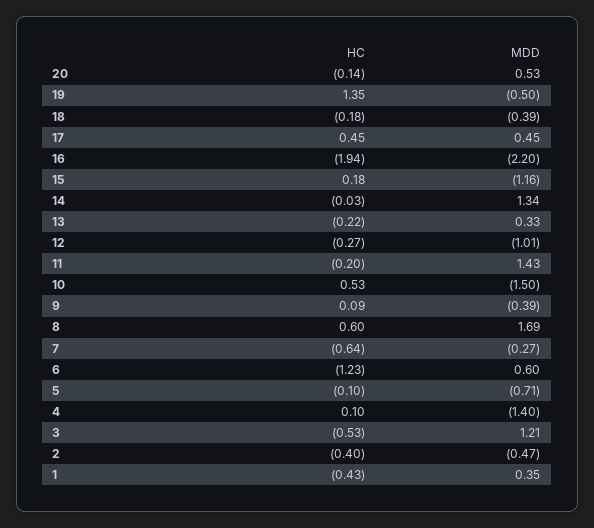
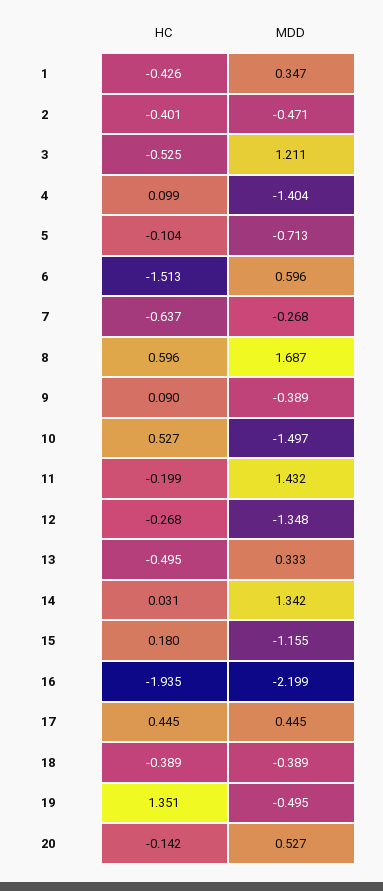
  {
    "HC": {
      "20": -0.142,
      "19": 1.351,
-     "18": -0.18,
+     "18": -0.389,
      "17": 0.445,
      "16": -1.935,
      "15": 0.18,
-     "14": -0.03,
+     "14": 0.031,
-     "13": -0.22,
+     "13": -0.495,
      "12": -0.268,
      "11": -0.199,
      "10": 0.527,
      "9": 0.09,
      "8": 0.596,
      "7": -0.637,
-     "6": -1.23,
+     "6": -1.513,
      "5": -0.104,
      "4": 0.099,
      "3": -0.525,
      "2": -0.401,
      "1": -0.426
    },
    "MDD": {
      "20": 0.527,
      "19": -0.495,
      "18": -0.389,
      "17": 0.445,
      "16": -2.199,
      "15": -1.155,
      "14": 1.342,
      "13": 0.333,
-     "12": -1.01,
+     "12": -1.348,
      "11": 1.432,
      "10": -1.497,
      "9": -0.389,
      "8": 1.687,
      "7": -0.268,
      "6": 0.596,
      "5": -0.713,
      "4": -1.404,
      "3": 1.211,
      "2": -0.471,
      "1": 0.347
    }
  }

